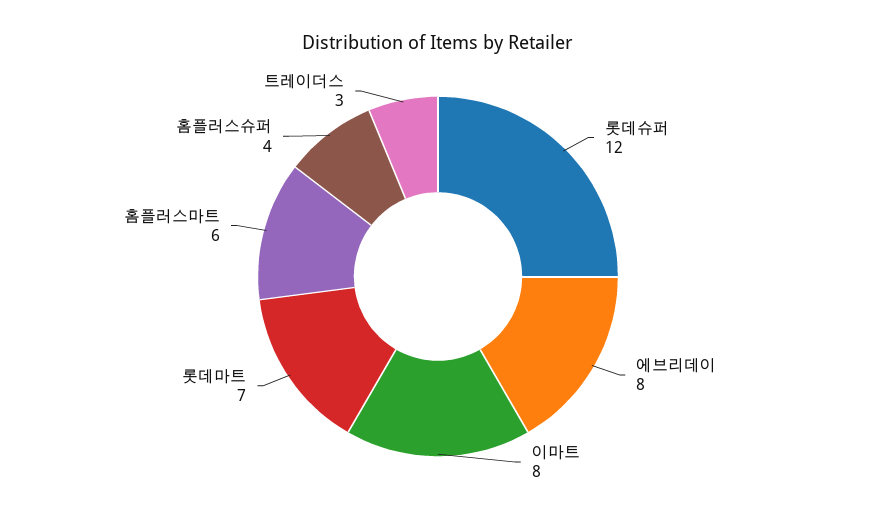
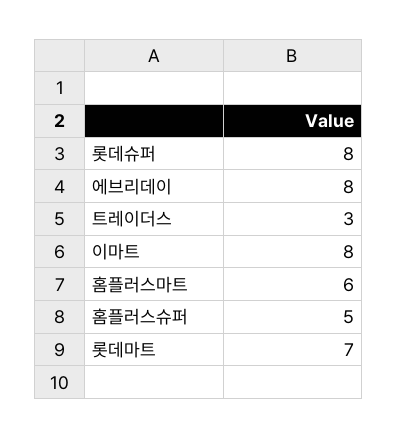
  {
-   "롯데슈퍼": 12,
+   "롯데슈퍼": 8,
    "에브리데이": 8,
    "이마트": 8,
    "롯데마트": 7,
    "홈플러스마트": 6,
-   "홈플러스슈퍼": 4,
+   "홈플러스슈퍼": 5,
    "트레이더스": 3
  }

